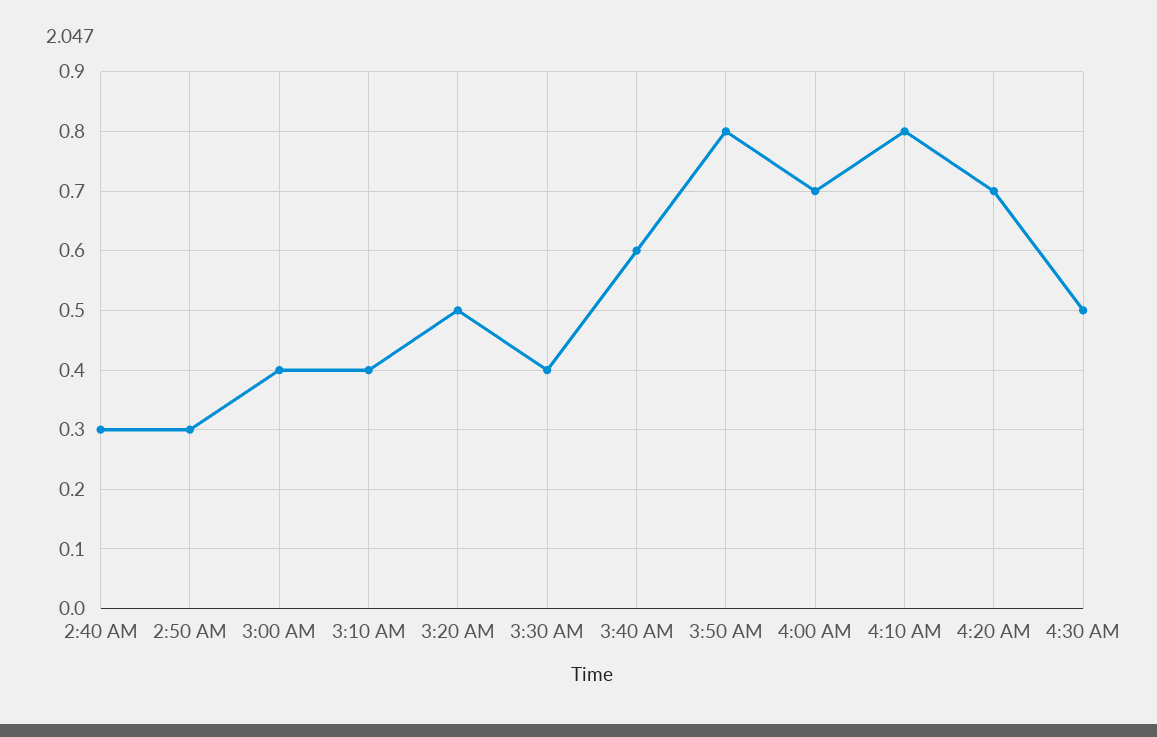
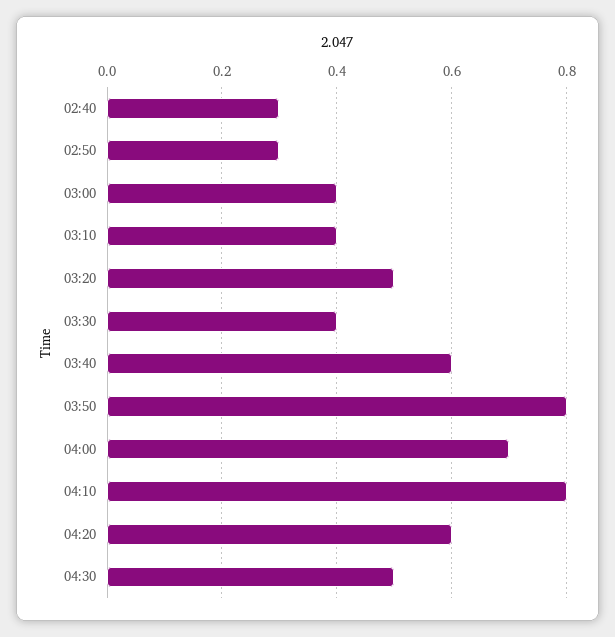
  {
    "2:40 AM": 0.3,
    "2:50 AM": 0.3,
    "3:00 AM": 0.4,
    "3:10 AM": 0.4,
    "3:20 AM": 0.5,
    "3:30 AM": 0.4,
    "3:40 AM": 0.6,
    "3:50 AM": 0.8,
    "4:00 AM": 0.7,
    "4:10 AM": 0.8,
-   "4:20 AM": 0.7,
+   "4:20 AM": 0.6,
    "4:30 AM": 0.5
  }

